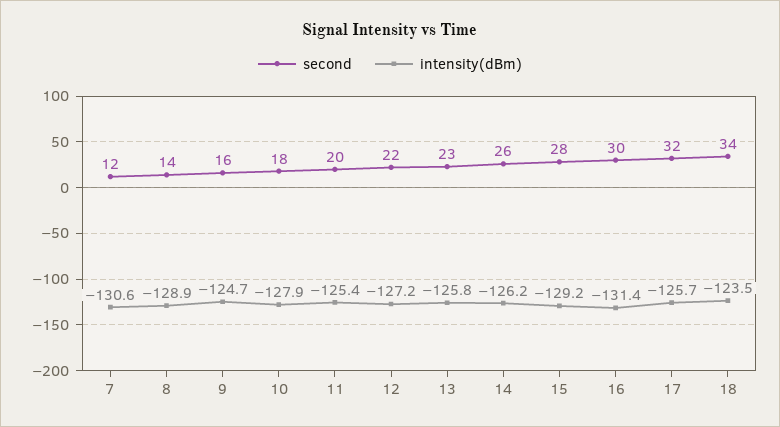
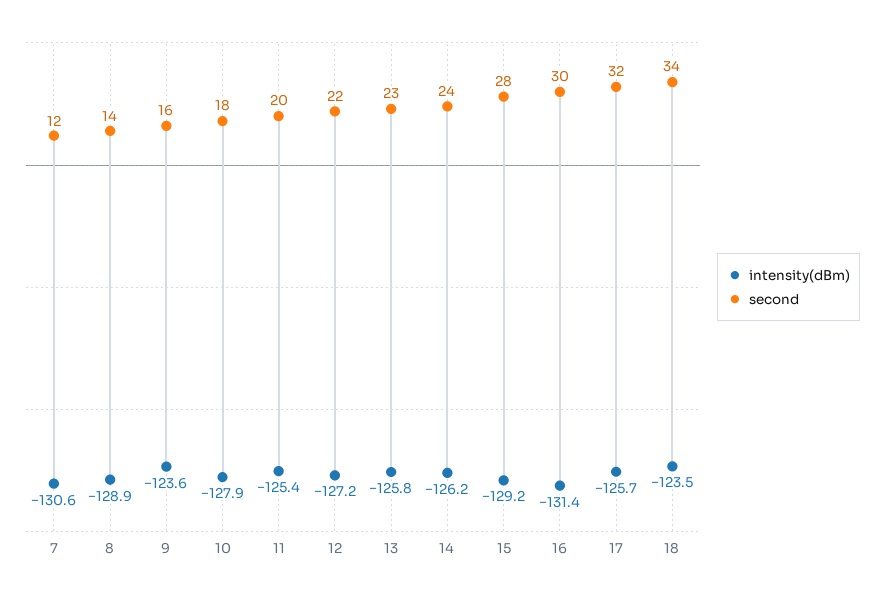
  {
    "second": {
      "7": 12,
      "8": 14,
      "9": 16,
      "10": 18,
      "11": 20,
      "12": 22,
      "13": 23,
-     "14": 26,
+     "14": 24,
      "15": 28,
      "16": 30,
      "17": 32,
      "18": 34
    },
    "intensity(dBm)": {
      "7": -130.6,
      "8": -128.9,
-     "9": -124.7,
+     "9": -123.6,
      "10": -127.9,
      "11": -125.4,
      "12": -127.2,
      "13": -125.8,
      "14": -126.2,
      "15": -129.2,
      "16": -131.4,
      "17": -125.7,
      "18": -123.5
    }
  }

